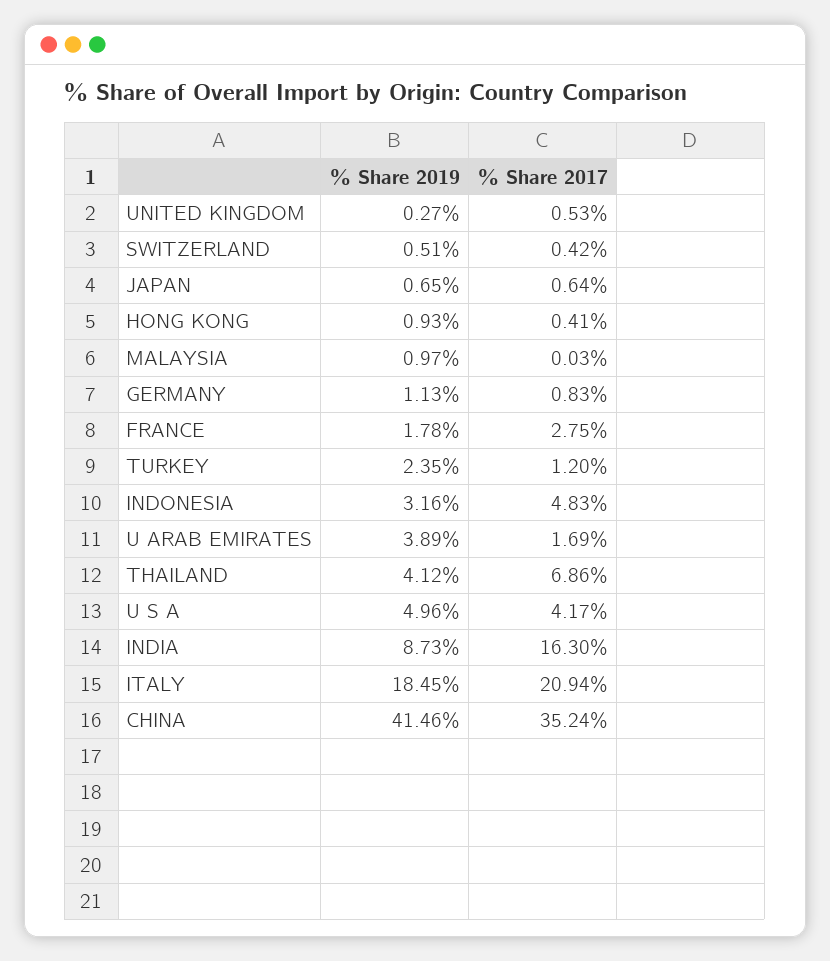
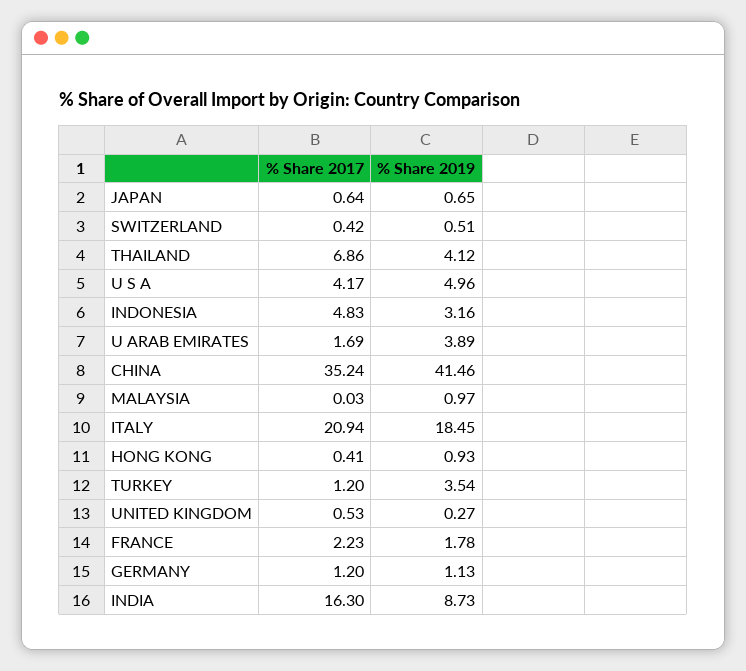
  {
    "% Share 2019": {
      "UNITED KINGDOM": 0.27,
      "SWITZERLAND": 0.51,
      "JAPAN": 0.65,
      "HONG KONG": 0.93,
      "MALAYSIA": 0.97,
      "GERMANY": 1.13,
      "FRANCE": 1.78,
-     "TURKEY": 2.35,
+     "TURKEY": 3.54,
      "INDONESIA": 3.16,
      "U ARAB EMIRATES": 3.89,
      "THAILAND": 4.12,
      "U S A": 4.96,
      "INDIA": 8.73,
      "ITALY": 18.45,
      "CHINA": 41.46
    },
    "% Share 2017": {
      "UNITED KINGDOM": 0.53,
      "SWITZERLAND": 0.42,
      "JAPAN": 0.64,
      "HONG KONG": 0.41,
      "MALAYSIA": 0.03,
-     "GERMANY": 0.83,
+     "GERMANY": 1.2,
-     "FRANCE": 2.75,
+     "FRANCE": 2.23,
      "TURKEY": 1.2,
      "INDONESIA": 4.83,
      "U ARAB EMIRATES": 1.69,
      "THAILAND": 6.86,
      "U S A": 4.17,
      "INDIA": 16.3,
      "ITALY": 20.94,
      "CHINA": 35.24
    }
  }

